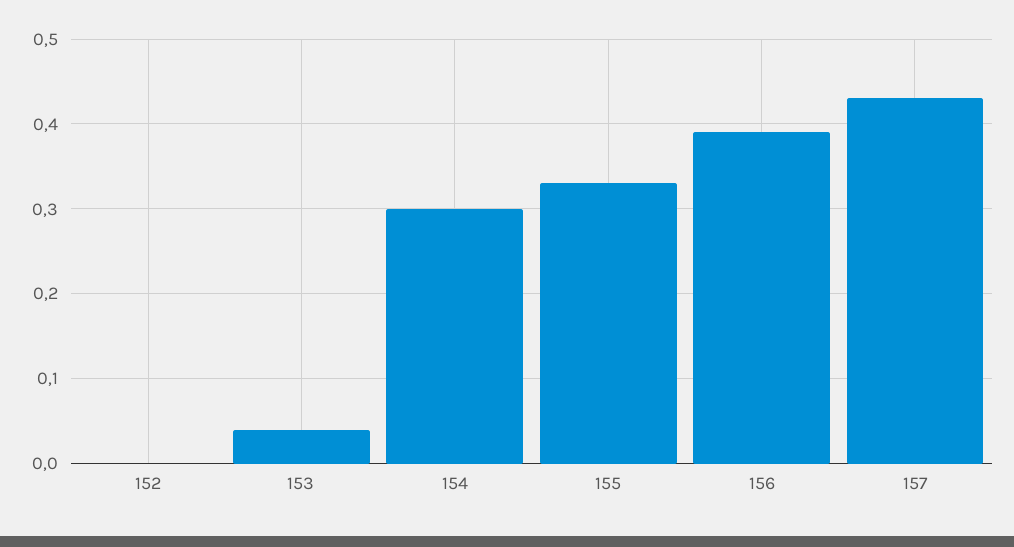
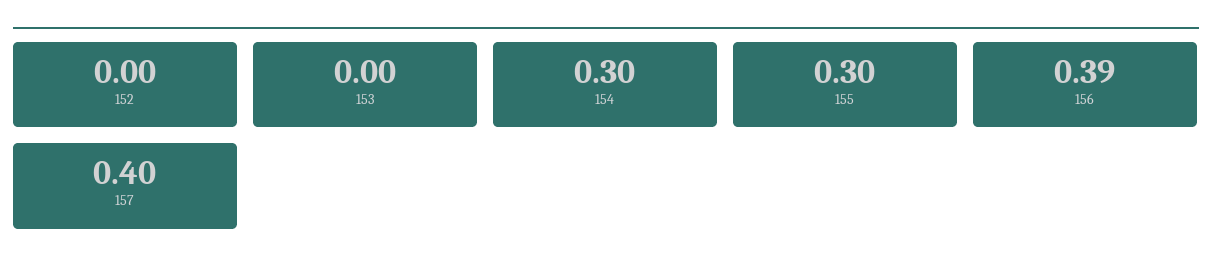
  {
    "152": 0,
-   "153": 0.04,
+   "153": 0,
    "154": 0.3,
-   "155": 0.33,
+   "155": 0.3,
    "156": 0.39,
-   "157": 0.43
+   "157": 0.4
  }

